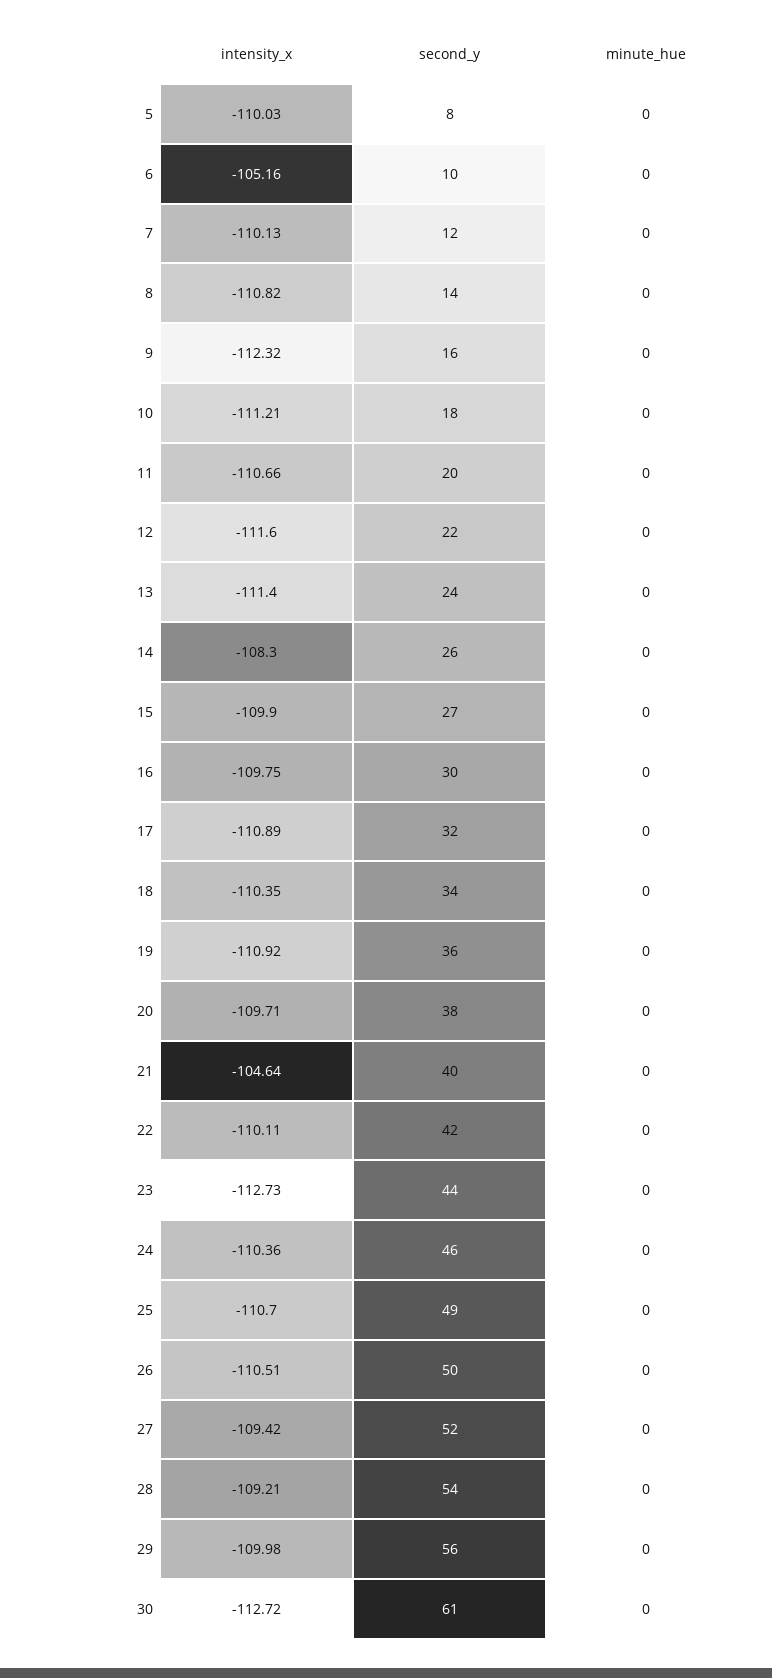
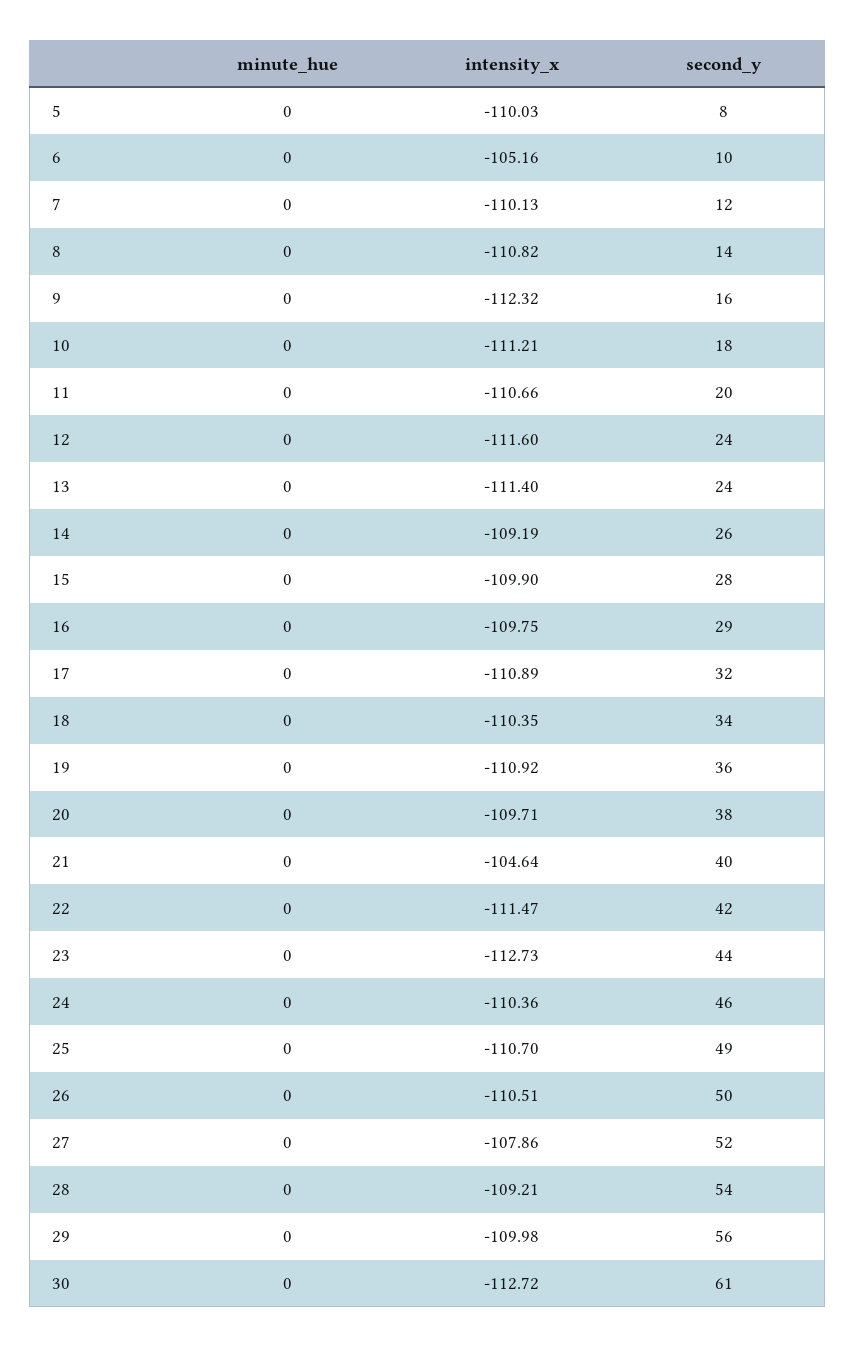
  {
    "intensity_x": {
      "5": -110.03,
      "6": -105.16,
      "7": -110.13,
      "8": -110.82,
      "9": -112.32,
      "10": -111.21,
      "11": -110.66,
      "12": -111.6,
      "13": -111.4,
-     "14": -108.3,
+     "14": -109.19,
      "15": -109.9,
      "16": -109.75,
      "17": -110.89,
      "18": -110.35,
      "19": -110.92,
      "20": -109.71,
      "21": -104.64,
-     "22": -110.11,
+     "22": -111.47,
      "23": -112.73,
      "24": -110.36,
      "25": -110.7,
      "26": -110.51,
-     "27": -109.42,
+     "27": -107.86,
      "28": -109.21,
      "29": -109.98,
      "30": -112.72
    },
    "second_y": {
      "5": 8,
      "6": 10,
      "7": 12,
      "8": 14,
      "9": 16,
      "10": 18,
      "11": 20,
-     "12": 22,
+     "12": 24,
      "13": 24,
      "14": 26,
-     "15": 27,
+     "15": 28,
-     "16": 30,
+     "16": 29,
      "17": 32,
      "18": 34,
      "19": 36,
      "20": 38,
      "21": 40,
      "22": 42,
      "23": 44,
      "24": 46,
      "25": 49,
      "26": 50,
      "27": 52,
      "28": 54,
      "29": 56,
      "30": 61
    },
    "minute_hue": {
      "5": 0,
      "6": 0,
      "7": 0,
      "8": 0,
      "9": 0,
      "10": 0,
      "11": 0,
      "12": 0,
      "13": 0,
      "14": 0,
      "15": 0,
      "16": 0,
      "17": 0,
      "18": 0,
      "19": 0,
      "20": 0,
      "21": 0,
      "22": 0,
      "23": 0,
      "24": 0,
      "25": 0,
      "26": 0,
      "27": 0,
      "28": 0,
      "29": 0,
      "30": 0
    }
  }

